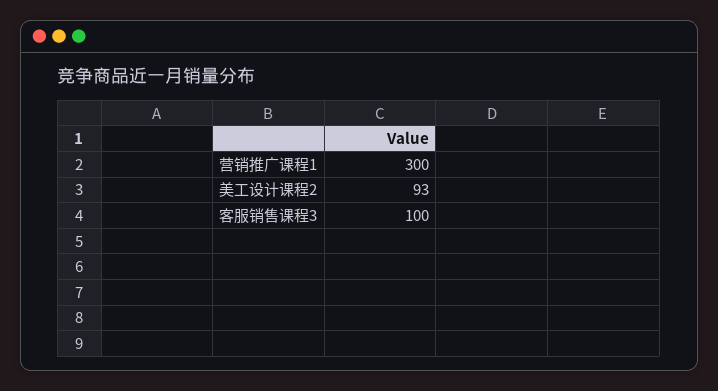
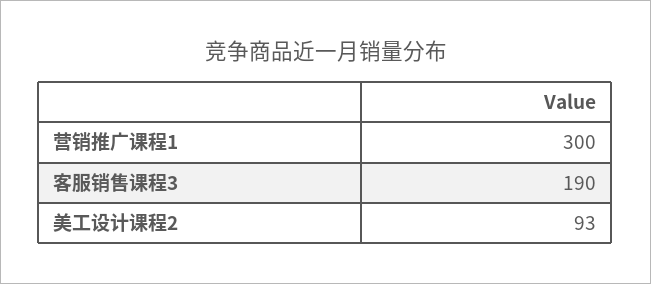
  {
    "营销推广课程1": 300,
    "美工设计课程2": 93,
-   "客服销售课程3": 100
+   "客服销售课程3": 190
  }

